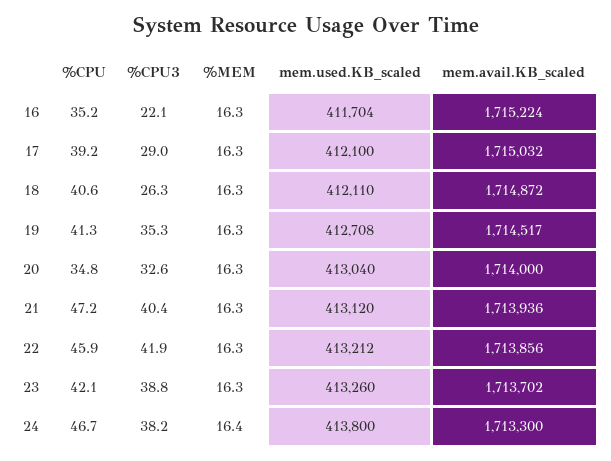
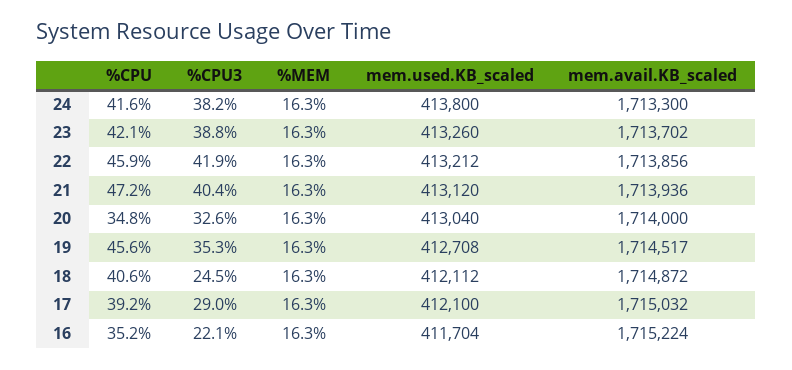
  {
    "%CPU": {
      "16": 35.2,
      "17": 39.2,
      "18": 40.6,
-     "19": 41.3,
+     "19": 45.6,
      "20": 34.8,
      "21": 47.2,
      "22": 45.9,
      "23": 42.1,
-     "24": 46.7
+     "24": 41.6
    },
    "%CPU3": {
      "16": 22.1,
      "17": 29,
-     "18": 26.3,
+     "18": 24.5,
      "19": 35.3,
      "20": 32.6,
      "21": 40.4,
      "22": 41.9,
      "23": 38.8,
      "24": 38.2
    },
    "%MEM": {
      "16": 16.3,
      "17": 16.3,
      "18": 16.3,
      "19": 16.3,
      "20": 16.3,
      "21": 16.3,
      "22": 16.3,
      "23": 16.3,
-     "24": 16.4
+     "24": 16.3
    },
    "mem.used.KB_scaled": {
      "16": 411704,
      "17": 412100,
-     "18": 412110,
+     "18": 412112,
      "19": 412708,
      "20": 413040,
      "21": 413120,
      "22": 413212,
      "23": 413260,
      "24": 413800
    },
    "mem.avail.KB_scaled": {
      "16": 1715224,
      "17": 1715032,
      "18": 1714872,
      "19": 1714517,
      "20": 1714000,
      "21": 1713936,
      "22": 1713856,
      "23": 1713702,
      "24": 1713300
    }
  }

